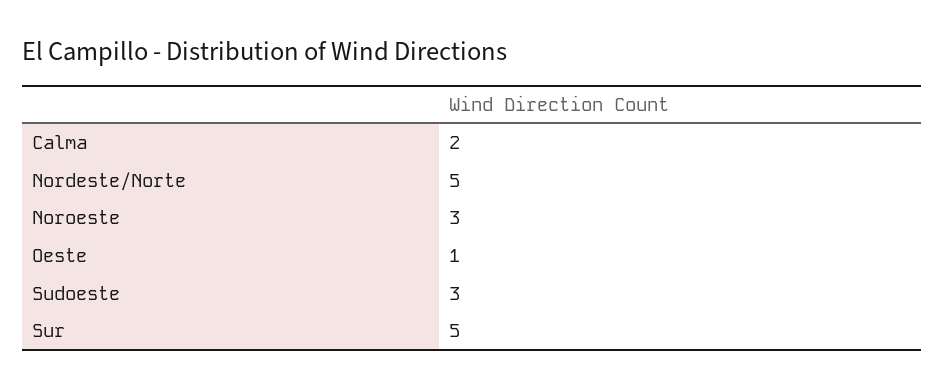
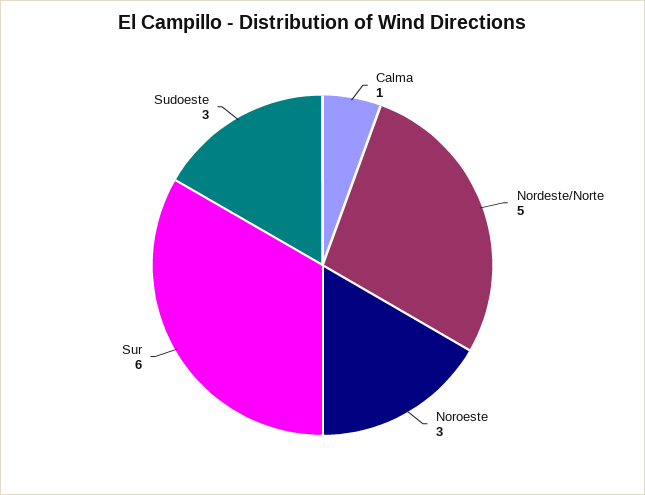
  {
-   "Calma": 2,
+   "Calma": 1,
    "Nordeste/Norte": 5,
    "Noroeste": 3,
-   "Oeste": 1,
    "Sudoeste": 3,
-   "Sur": 5
+   "Sur": 6
  }

